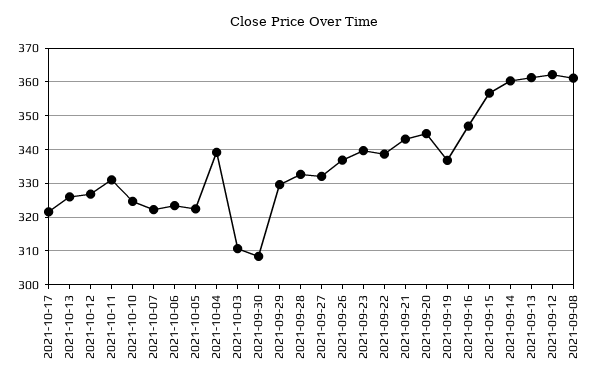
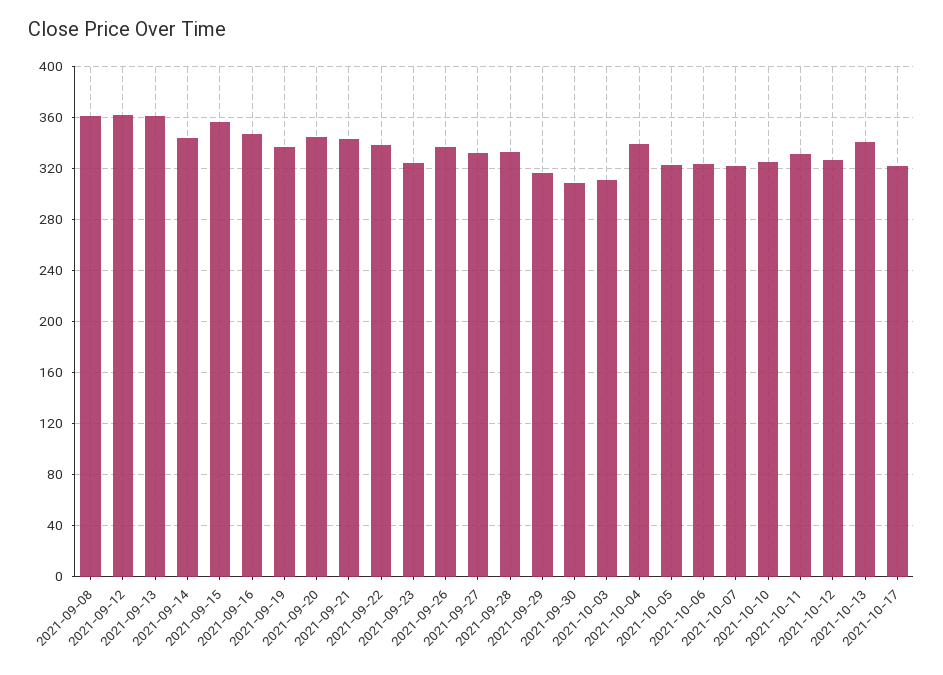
  {
    "2021-10-17": 322,
-   "2021-10-13": 326,
+   "2021-10-13": 340,
    "2021-10-12": 326,
    "2021-10-11": 332,
    "2021-10-10": 324,
    "2021-10-07": 322,
    "2021-10-06": 324,
    "2021-10-05": 322,
    "2021-10-04": 340,
    "2021-10-03": 310,
    "2021-09-30": 308,
-   "2021-09-29": 330,
+   "2021-09-29": 315,
    "2021-09-28": 332,
    "2021-09-27": 332,
    "2021-09-26": 336,
-   "2021-09-23": 340,
+   "2021-09-23": 325,
    "2021-09-22": 338,
    "2021-09-21": 344,
    "2021-09-20": 344,
    "2021-09-19": 336,
    "2021-09-16": 346,
    "2021-09-15": 356,
-   "2021-09-14": 360,
+   "2021-09-14": 345,
    "2021-09-13": 362,
    "2021-09-12": 362,
    "2021-09-08": 362
  }

